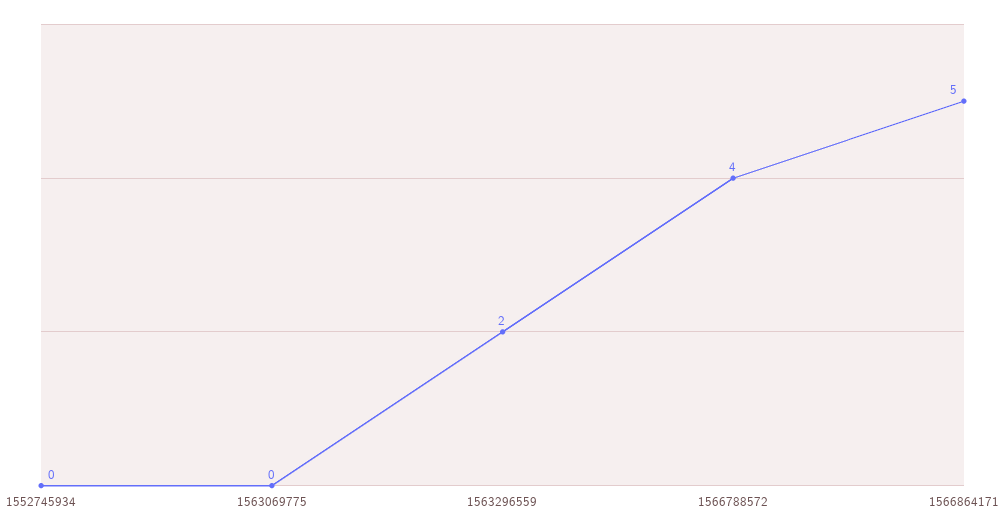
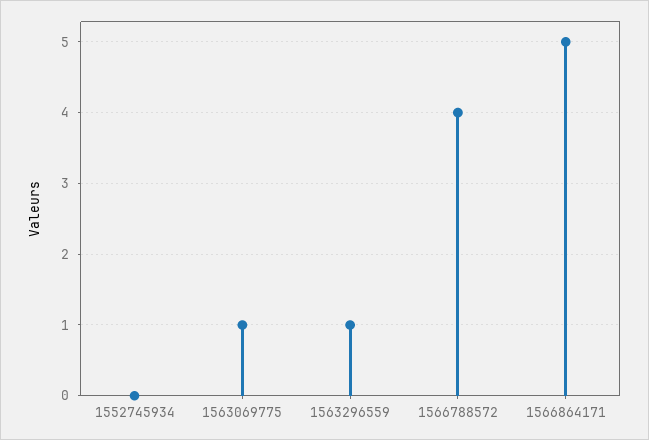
  {
    "1552745934": 0,
-   "1563069775": 0,
+   "1563069775": 1,
-   "1563296559": 2,
+   "1563296559": 1,
    "1566788572": 4,
    "1566864171": 5
  }

